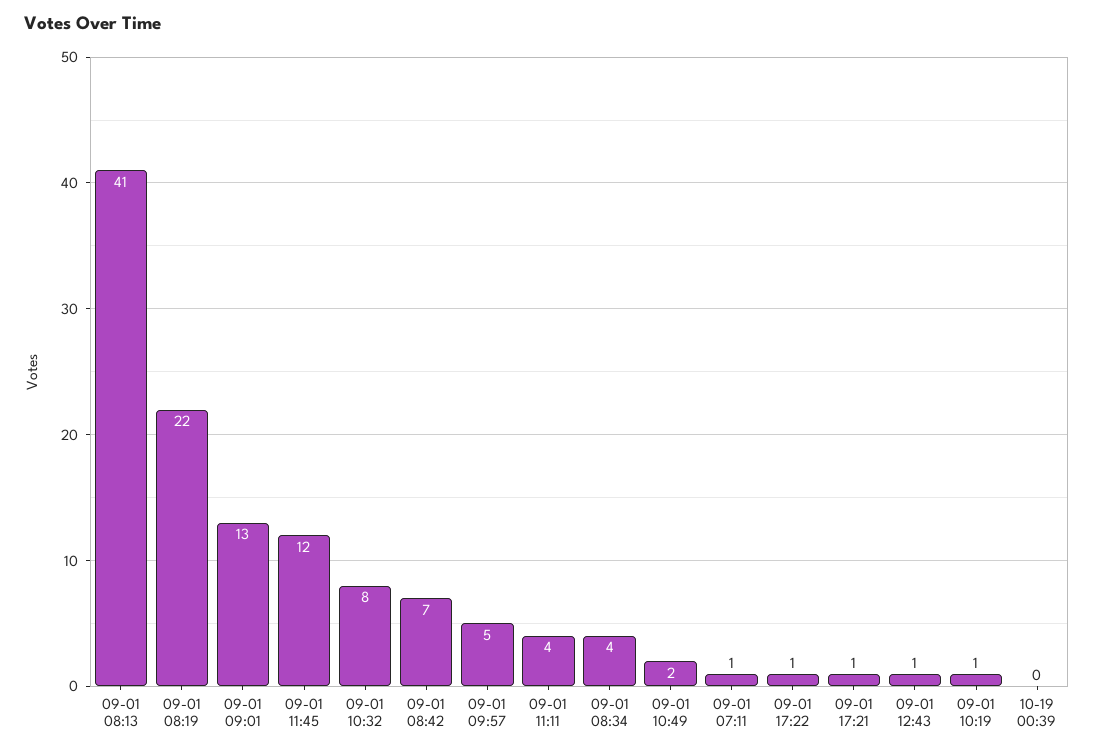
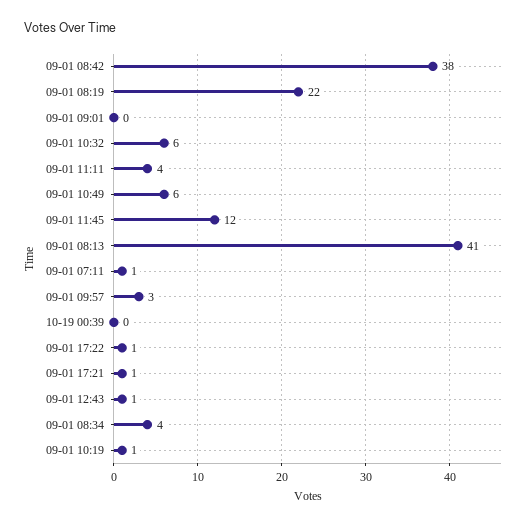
  {
    "09-01 08:13": 41,
    "09-01 08:19": 22,
-   "09-01 09:01": 13,
+   "09-01 09:01": 0,
    "09-01 11:45": 12,
-   "09-01 10:32": 8,
+   "09-01 10:32": 6,
-   "09-01 08:42": 7,
+   "09-01 08:42": 38,
-   "09-01 09:57": 5,
+   "09-01 09:57": 3,
    "09-01 11:11": 4,
    "09-01 08:34": 4,
-   "09-01 10:49": 2,
+   "09-01 10:49": 6,
    "09-01 07:11": 1,
    "09-01 17:22": 1,
    "09-01 17:21": 1,
    "09-01 12:43": 1,
    "09-01 10:19": 1,
    "10-19 00:39": 0
  }

